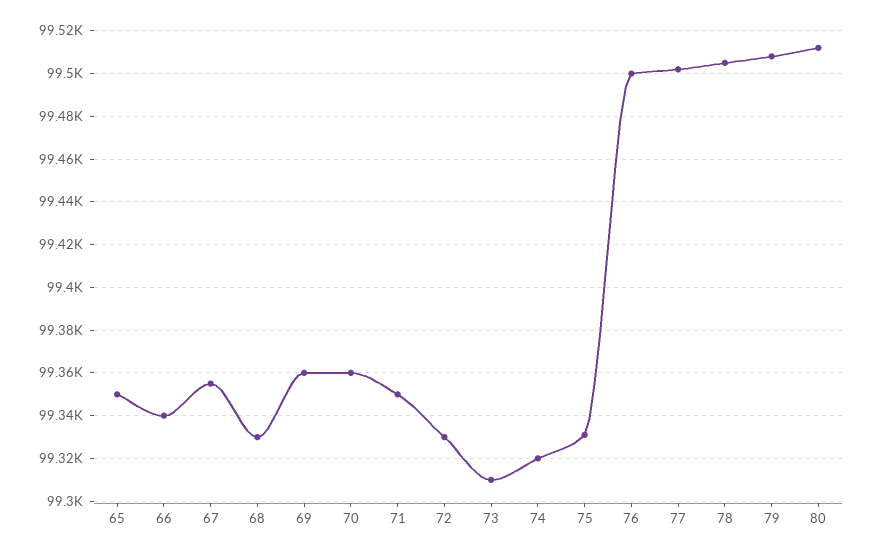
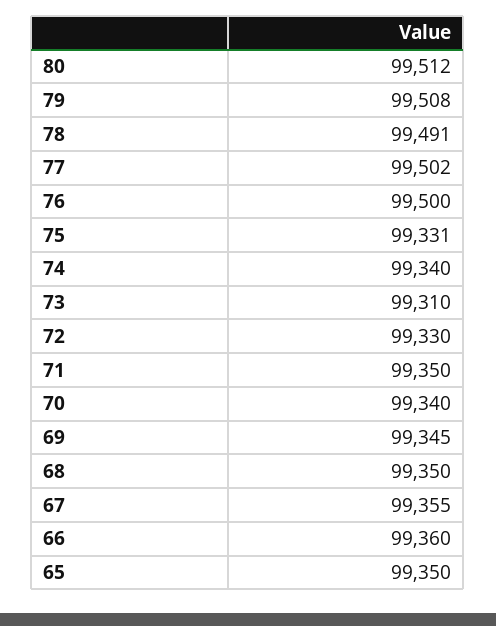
  {
    "65": 99350,
-   "66": 99340,
+   "66": 99360,
    "67": 99355,
-   "68": 99330,
+   "68": 99350,
-   "69": 99360,
+   "69": 99345,
-   "70": 99360,
+   "70": 99340,
    "71": 99350,
    "72": 99330,
    "73": 99310,
-   "74": 99320,
+   "74": 99340,
    "75": 99331,
    "76": 99500,
    "77": 99502,
-   "78": 99505,
+   "78": 99491,
    "79": 99508,
    "80": 99512
  }

